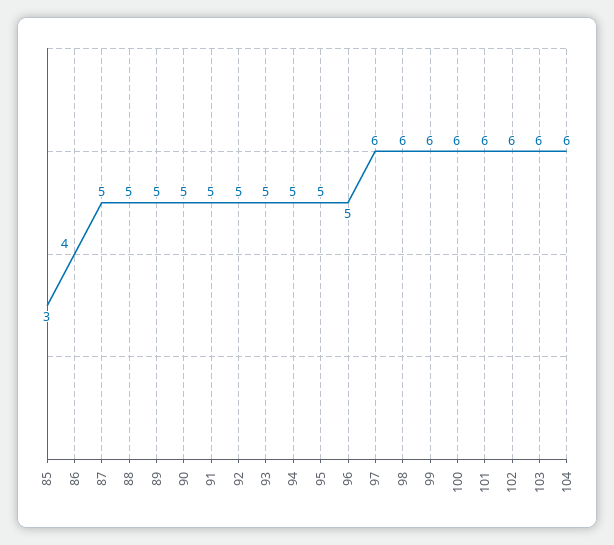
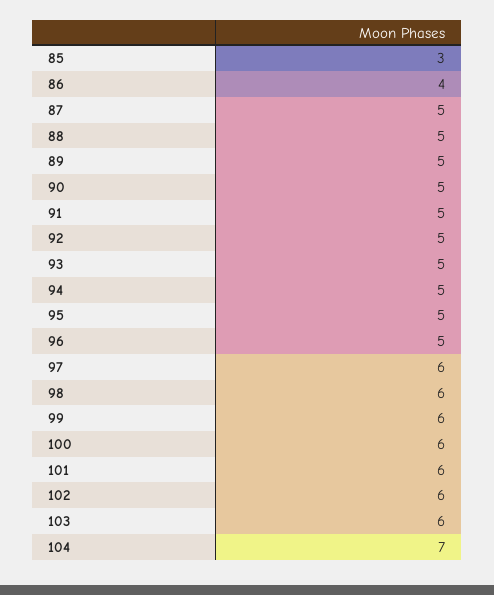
  {
    "85": 3,
    "86": 4,
    "87": 5,
    "88": 5,
    "89": 5,
    "90": 5,
    "91": 5,
    "92": 5,
    "93": 5,
    "94": 5,
    "95": 5,
    "96": 5,
    "97": 6,
    "98": 6,
    "99": 6,
    "100": 6,
    "101": 6,
    "102": 6,
    "103": 6,
-   "104": 6
+   "104": 7
  }

